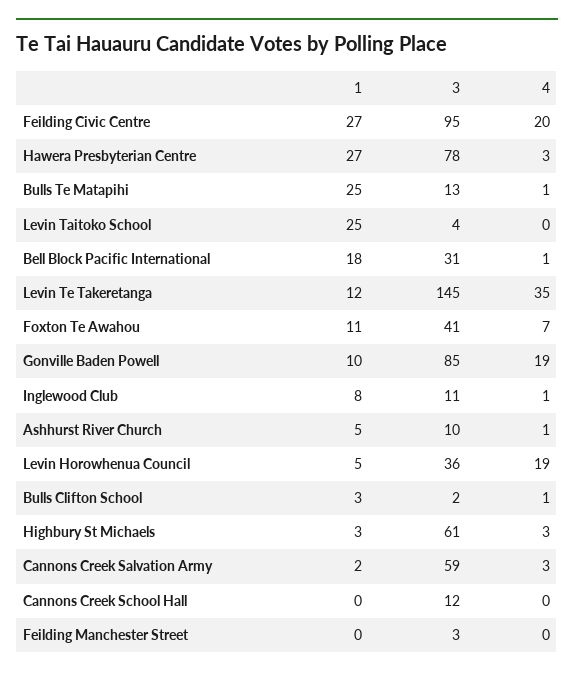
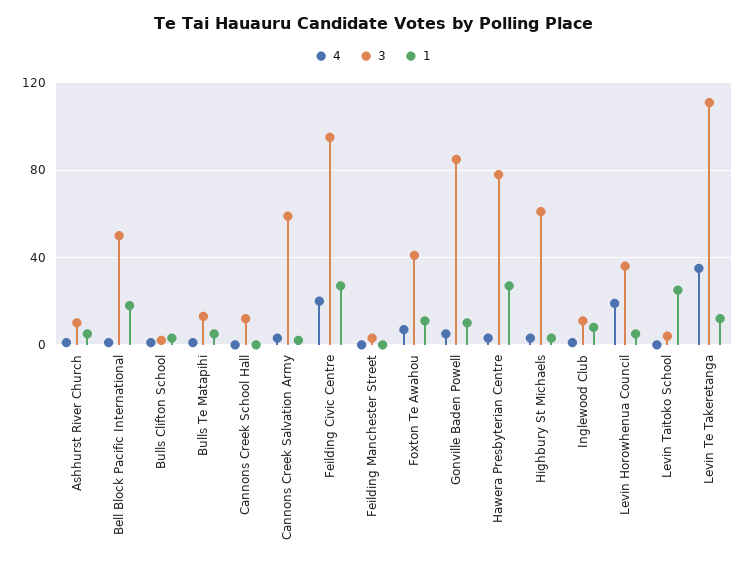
  {
    "1": {
      "Feilding Civic Centre": 27,
      "Hawera Presbyterian Centre": 27,
-     "Bulls Te Matapihi": 25,
+     "Bulls Te Matapihi": 5,
      "Levin Taitoko School": 25,
      "Bell Block Pacific International": 18,
      "Levin Te Takeretanga": 12,
      "Foxton Te Awahou": 11,
      "Gonville Baden Powell": 10,
      "Inglewood Club": 8,
      "Ashhurst River Church": 5,
      "Levin Horowhenua Council": 5,
      "Bulls Clifton School": 3,
      "Highbury St Michaels": 3,
      "Cannons Creek Salvation Army": 2,
      "Cannons Creek School Hall": 0,
      "Feilding Manchester Street": 0
    },
    "3": {
      "Feilding Civic Centre": 95,
      "Hawera Presbyterian Centre": 78,
      "Bulls Te Matapihi": 13,
      "Levin Taitoko School": 4,
-     "Bell Block Pacific International": 31,
+     "Bell Block Pacific International": 50,
-     "Levin Te Takeretanga": 145,
+     "Levin Te Takeretanga": 110,
      "Foxton Te Awahou": 41,
      "Gonville Baden Powell": 85,
      "Inglewood Club": 11,
      "Ashhurst River Church": 10,
      "Levin Horowhenua Council": 36,
      "Bulls Clifton School": 2,
      "Highbury St Michaels": 61,
      "Cannons Creek Salvation Army": 59,
      "Cannons Creek School Hall": 12,
      "Feilding Manchester Street": 3
    },
    "4": {
      "Feilding Civic Centre": 20,
      "Hawera Presbyterian Centre": 3,
      "Bulls Te Matapihi": 1,
      "Levin Taitoko School": 0,
      "Bell Block Pacific International": 1,
      "Levin Te Takeretanga": 35,
      "Foxton Te Awahou": 7,
-     "Gonville Baden Powell": 19,
+     "Gonville Baden Powell": 5,
      "Inglewood Club": 1,
      "Ashhurst River Church": 1,
      "Levin Horowhenua Council": 19,
      "Bulls Clifton School": 1,
      "Highbury St Michaels": 3,
      "Cannons Creek Salvation Army": 3,
      "Cannons Creek School Hall": 0,
      "Feilding Manchester Street": 0
    }
  }

